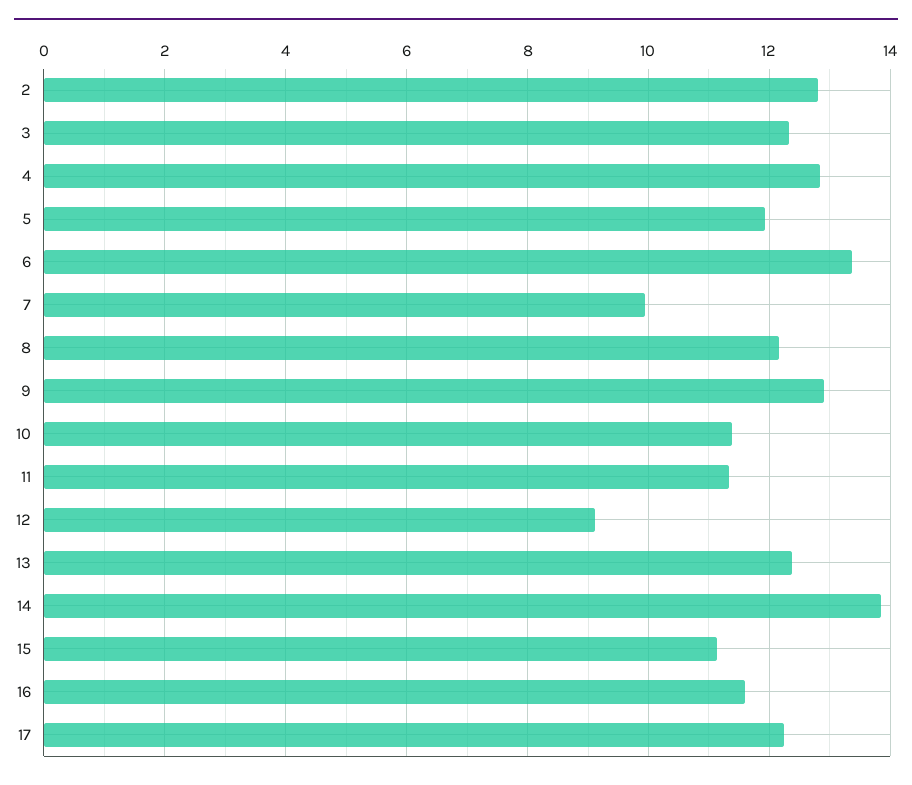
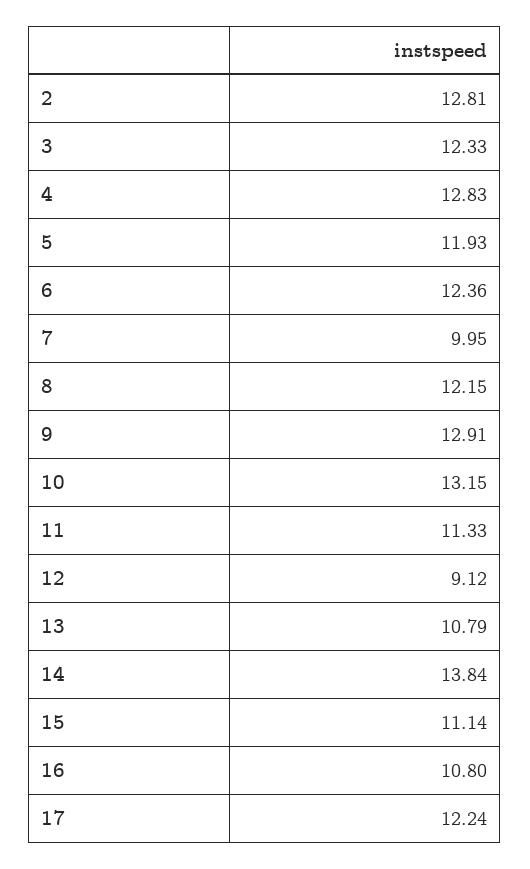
  {
    "2": 12.81,
    "3": 12.33,
    "4": 12.83,
    "5": 11.93,
-   "6": 13.4,
+   "6": 12.36,
    "7": 9.95,
    "8": 12.15,
    "9": 12.91,
-   "10": 11.4,
+   "10": 13.15,
    "11": 11.33,
    "12": 9.12,
-   "13": 12.4,
+   "13": 10.79,
    "14": 13.84,
    "15": 11.14,
-   "16": 11.6,
+   "16": 10.8,
    "17": 12.24
  }

